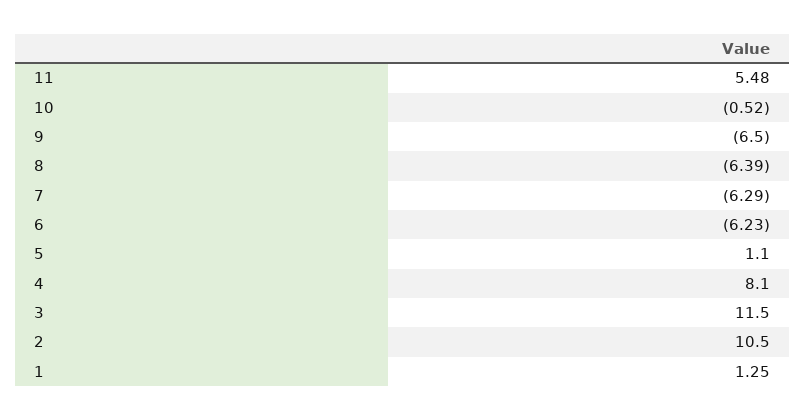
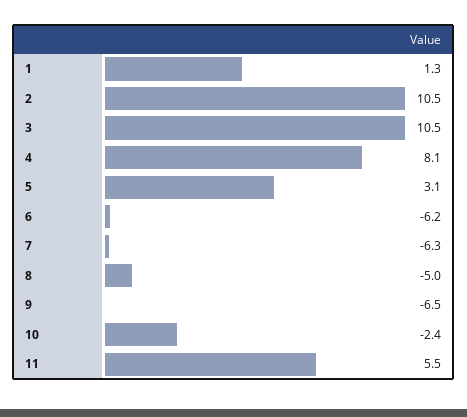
  {
    "11": 5.48,
-   "10": -0.52,
+   "10": -2.4,
    "9": -6.5,
-   "8": -6.39,
+   "8": -5,
    "7": -6.29,
    "6": -6.23,
-   "5": 1.1,
+   "5": 3.1,
    "4": 8.1,
-   "3": 11.5,
+   "3": 10.5,
    "2": 10.5,
    "1": 1.25
  }

